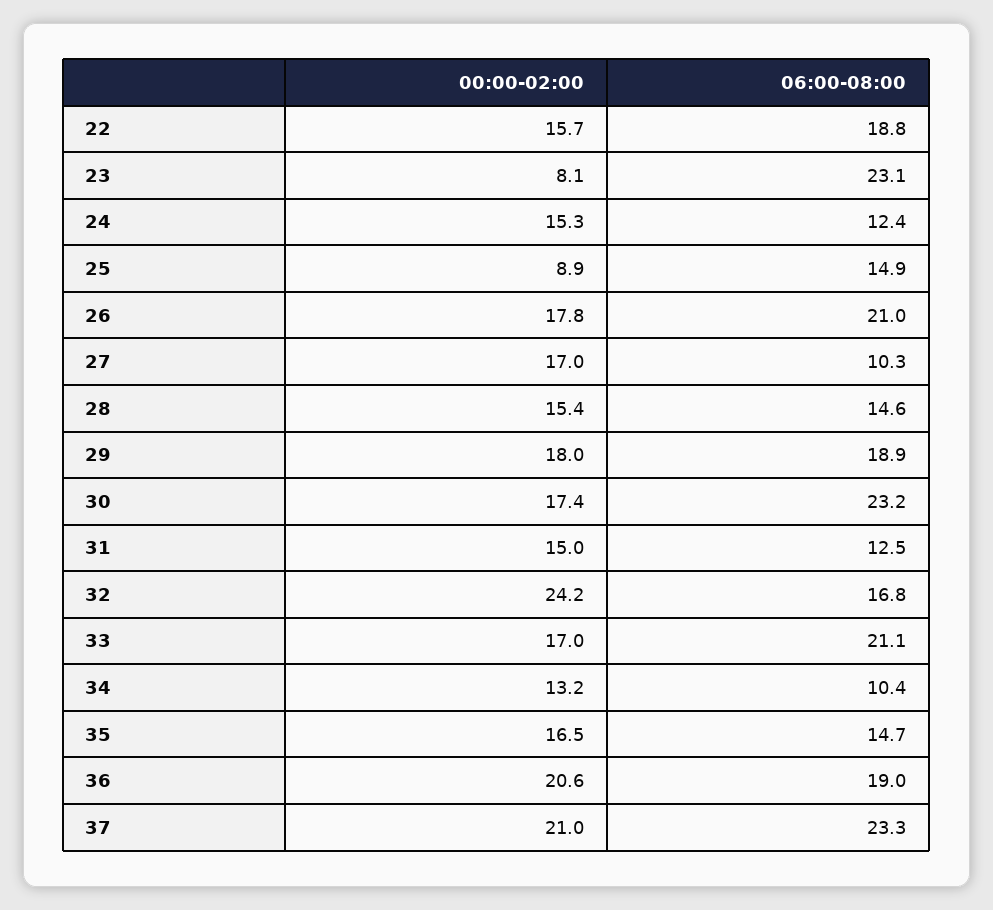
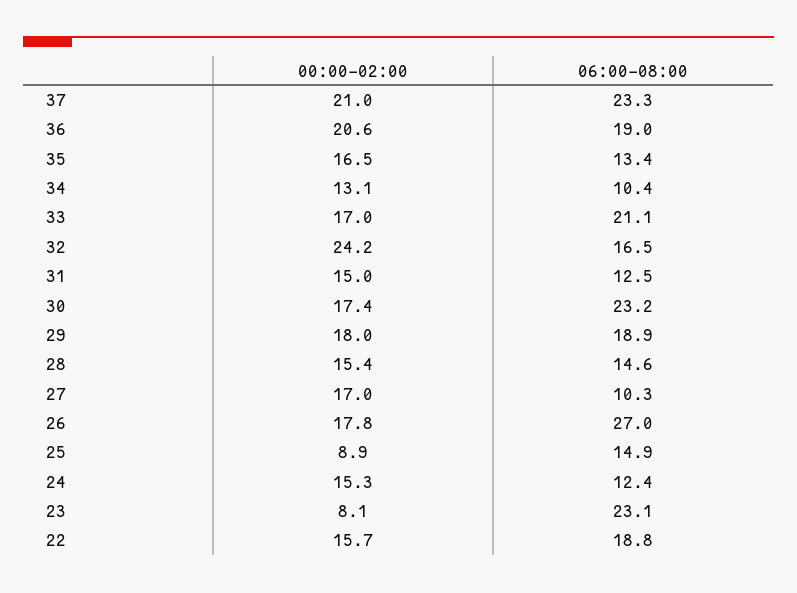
  {
    "00:00-02:00": {
      "22": 15.7,
      "23": 8.1,
      "24": 15.3,
      "25": 8.9,
      "26": 17.8,
      "27": 17,
      "28": 15.4,
      "29": 18,
      "30": 17.4,
      "31": 15,
      "32": 24.2,
      "33": 17,
-     "34": 13.2,
+     "34": 13.1,
      "35": 16.5,
      "36": 20.6,
      "37": 21
    },
    "06:00-08:00": {
      "22": 18.8,
      "23": 23.1,
      "24": 12.4,
      "25": 14.9,
-     "26": 21,
+     "26": 27,
      "27": 10.3,
      "28": 14.6,
      "29": 18.9,
      "30": 23.2,
      "31": 12.5,
-     "32": 16.8,
+     "32": 16.5,
      "33": 21.1,
      "34": 10.4,
-     "35": 14.7,
+     "35": 13.4,
      "36": 19,
      "37": 23.3
    }
  }

